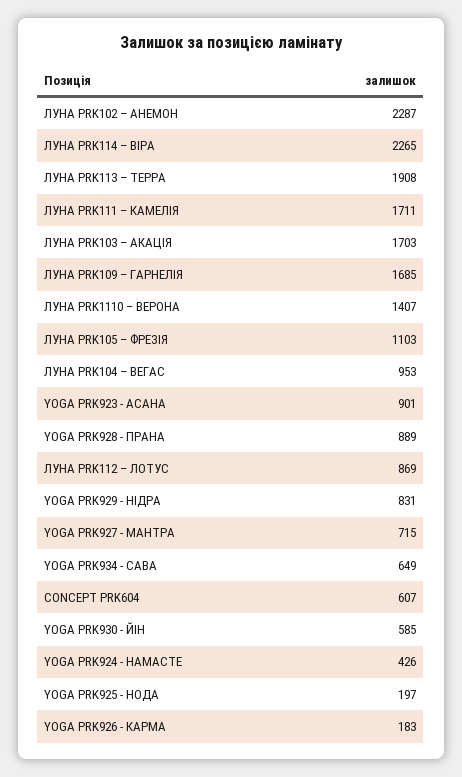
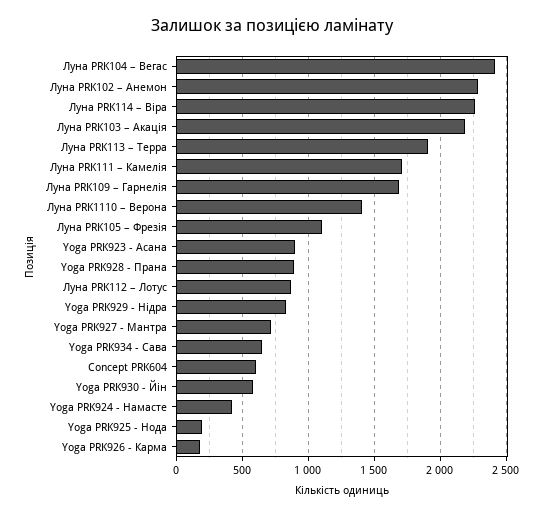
  {
    "ЛУНА PRK102 – АНЕМОН": 2287,
    "ЛУНА PRK114 – ВІРА": 2265,
    "ЛУНА PRK113 – ТЕРРА": 1908,
    "ЛУНА PRK111 – КАМЕЛІЯ": 1711,
-   "ЛУНА PRK103 – АКАЦІЯ": 1703,
+   "ЛУНА PRK103 – АКАЦІЯ": 2200,
    "ЛУНА PRK109 – ГАРНЕЛІЯ": 1685,
    "ЛУНА PRK1110 – ВЕРОНА": 1407,
    "ЛУНА PRK105 – ФРЕЗІЯ": 1103,
-   "ЛУНА PRK104 – ВЕГАС": 953,
+   "ЛУНА PRK104 – ВЕГАС": 2400,
    "YOGA PRK923 - АСАНА": 901,
    "YOGA PRK928 - ПРАНА": 889,
    "ЛУНА PRK112 – ЛОТУС": 869,
    "YOGA PRK929 - НІДРА": 831,
    "YOGA PRK927 - МАНТРА": 715,
    "YOGA PRK934 - САВА": 649,
    "CONCEPT PRK604": 607,
    "YOGA PRK930 - ЙІН": 585,
    "YOGA PRK924 - НАМАСТЕ": 426,
    "YOGA PRK925 - НОДА": 197,
    "YOGA PRK926 - КАРМА": 183
  }

